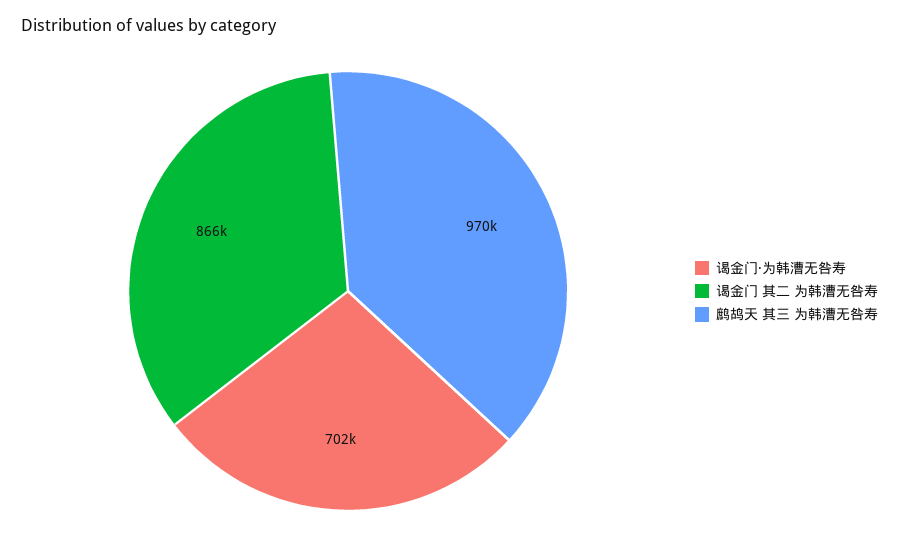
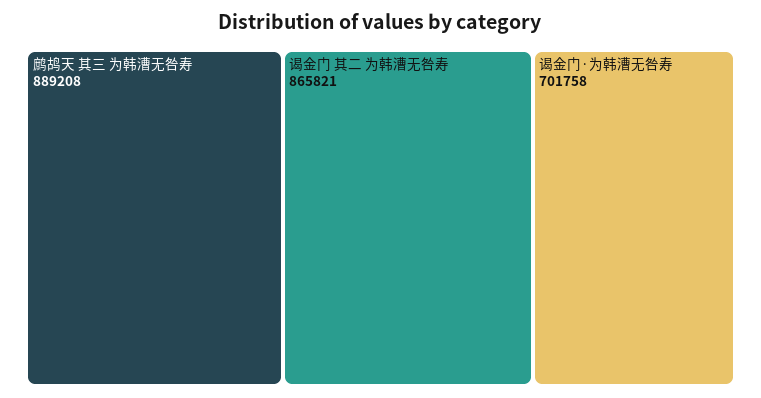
  {
    "谒金门·为韩漕无咎寿": 701758,
    "谒金门 其二 为韩漕无咎寿": 865821,
-   "鹧鸪天 其三 为韩漕无咎寿": 970000
+   "鹧鸪天 其三 为韩漕无咎寿": 889208
  }

